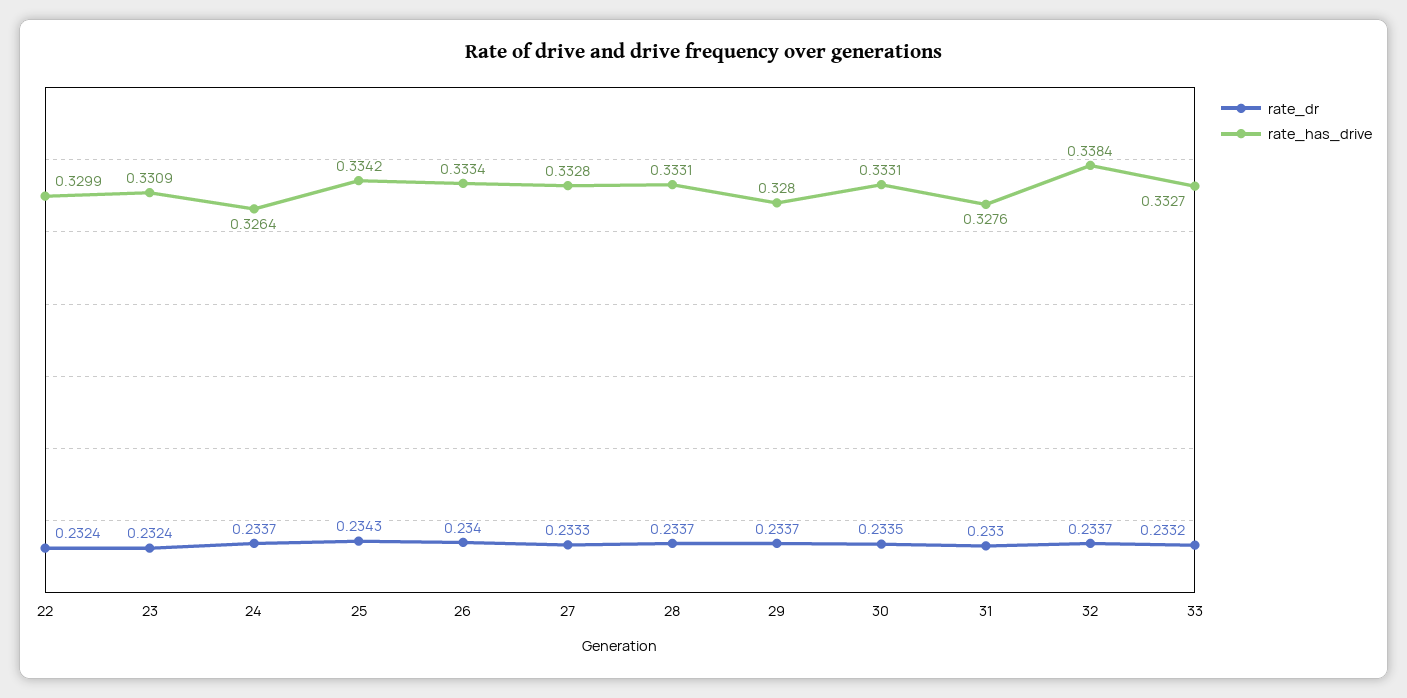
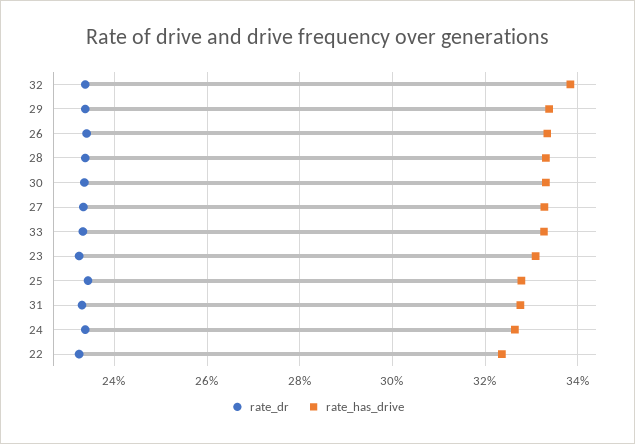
  {
    "rate_dr": {
      "22": 0.2324,
      "23": 0.2324,
      "24": 0.2337,
      "25": 0.2343,
      "26": 0.234,
      "27": 0.2333,
      "28": 0.2337,
      "29": 0.2337,
      "30": 0.2335,
      "31": 0.233,
      "32": 0.2337,
      "33": 0.2332
    },
    "rate_has_drive": {
-     "22": 0.3299,
+     "22": 0.324,
      "23": 0.3309,
      "24": 0.3264,
-     "25": 0.3342,
+     "25": 0.328,
      "26": 0.3334,
      "27": 0.3328,
      "28": 0.3331,
-     "29": 0.328,
+     "29": 0.334,
      "30": 0.3331,
      "31": 0.3276,
      "32": 0.3384,
      "33": 0.3327
    }
  }

